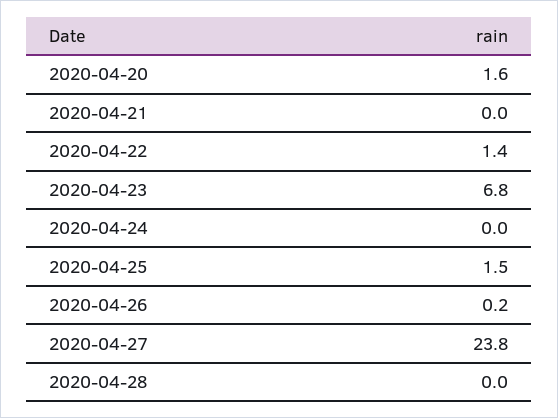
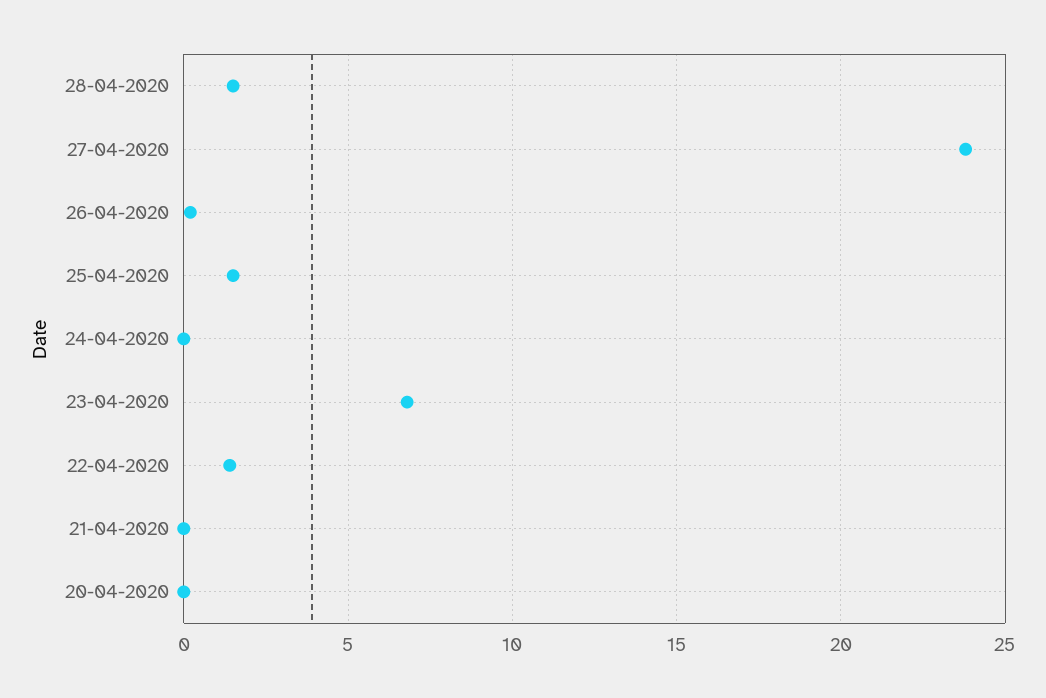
  {
-   "2020-04-20": 1.6,
+   "2020-04-20": 0,
    "2020-04-21": 0,
    "2020-04-22": 1.4,
    "2020-04-23": 6.8,
    "2020-04-24": 0,
    "2020-04-25": 1.5,
    "2020-04-26": 0.2,
    "2020-04-27": 23.8,
-   "2020-04-28": 0
+   "2020-04-28": 1.5
  }

